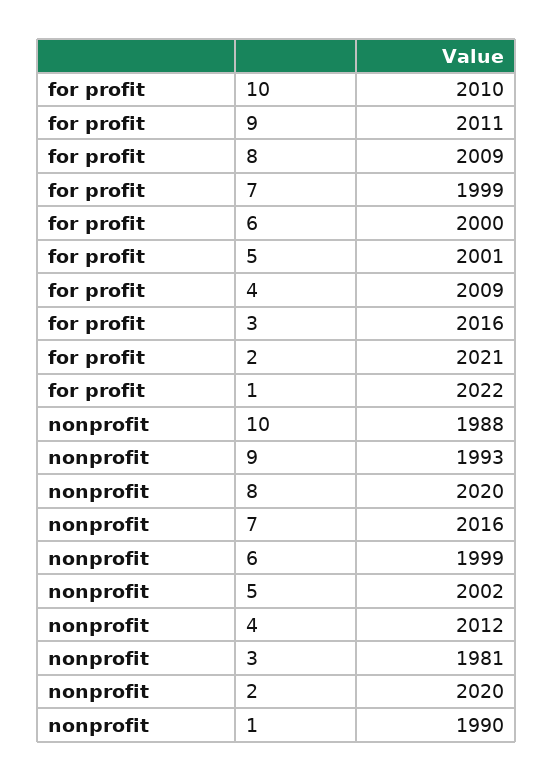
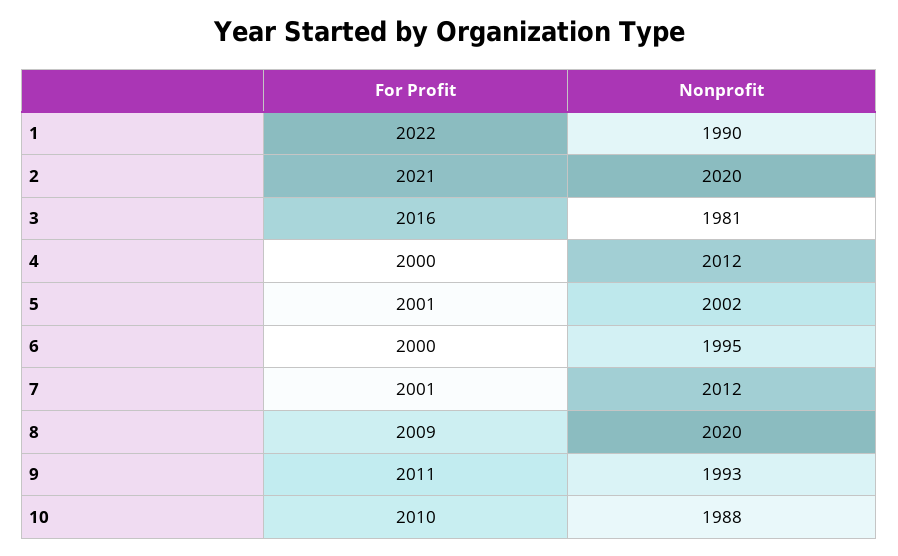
  {
    "for profit": {
      "10": 2010,
      "9": 2011,
      "8": 2009,
-     "7": 1999,
+     "7": 2001,
      "6": 2000,
      "5": 2001,
-     "4": 2009,
+     "4": 2000,
      "3": 2016,
      "2": 2021,
      "1": 2022
    },
    "nonprofit": {
      "10": 1988,
      "9": 1993,
      "8": 2020,
-     "7": 2016,
+     "7": 2012,
-     "6": 1999,
+     "6": 1995,
      "5": 2002,
      "4": 2012,
      "3": 1981,
      "2": 2020,
      "1": 1990
    }
  }

